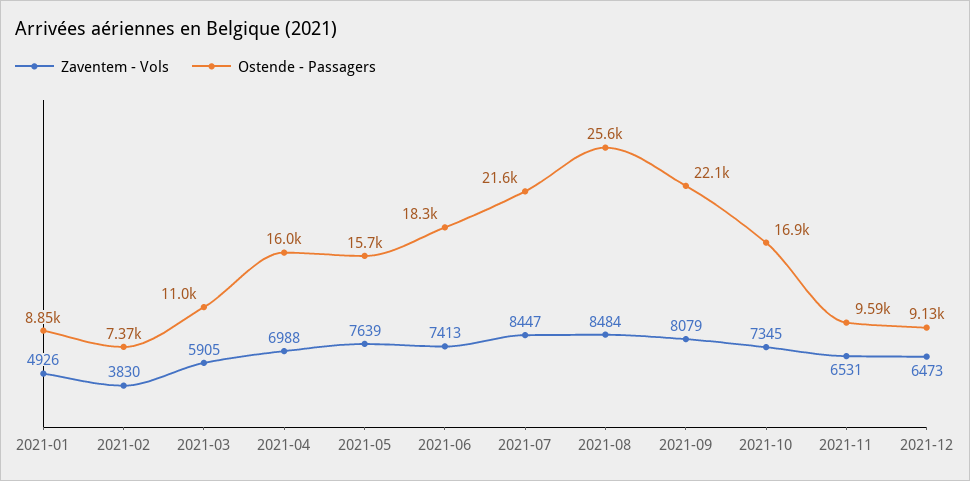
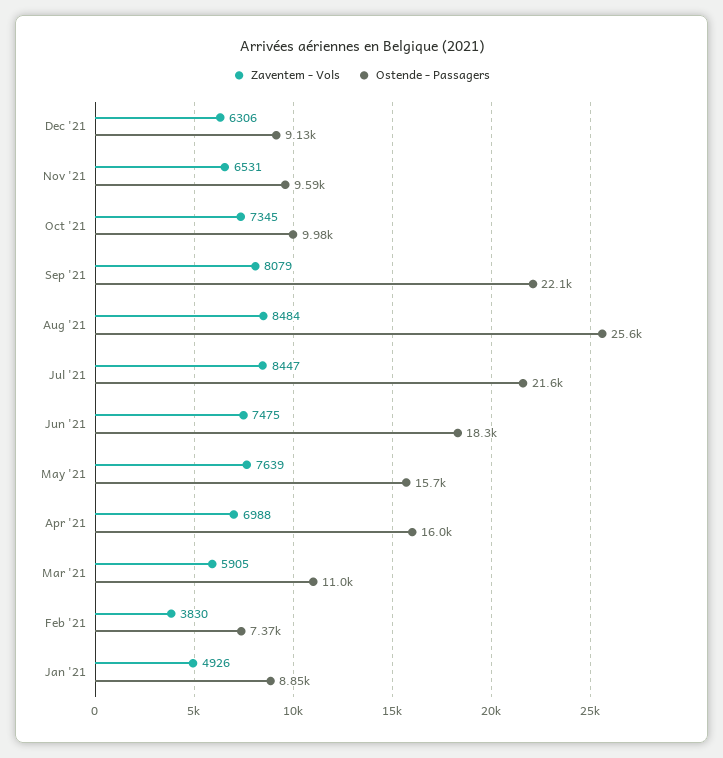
  {
    "Zaventem - Vols": {
      "2021-01": 4926,
      "2021-02": 3830,
      "2021-03": 5905,
      "2021-04": 6988,
      "2021-05": 7639,
-     "2021-06": 7413,
+     "2021-06": 7475,
      "2021-07": 8447,
      "2021-08": 8484,
      "2021-09": 8079,
      "2021-10": 7345,
      "2021-11": 6531,
-     "2021-12": 6473
+     "2021-12": 6306
    },
    "Ostende - Passagers": {
      "2021-01": 8850,
      "2021-02": 7370,
      "2021-03": 11000,
      "2021-04": 16000,
      "2021-05": 15700,
      "2021-06": 18300,
      "2021-07": 21600,
      "2021-08": 25600,
      "2021-09": 22100,
-     "2021-10": 16900,
+     "2021-10": 9980,
      "2021-11": 9590,
      "2021-12": 9130
    }
  }

